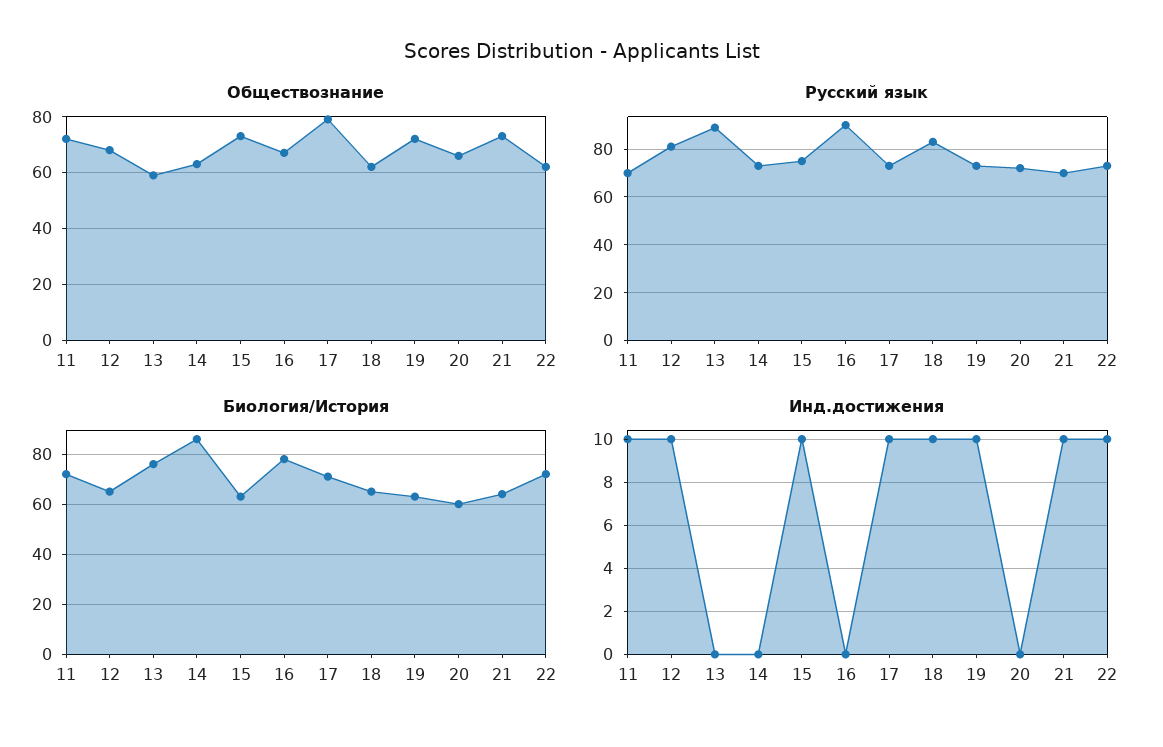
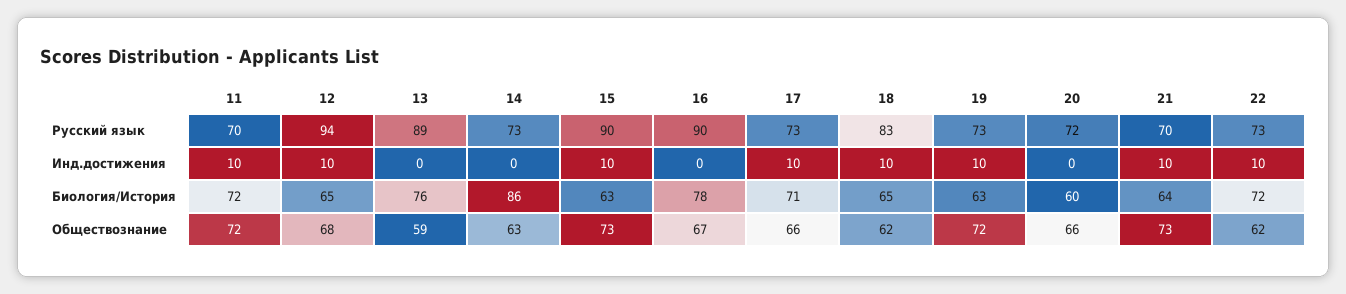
  {
    "Обществознание": {
      "11": 72,
      "12": 68,
      "13": 59,
      "14": 63,
      "15": 73,
      "16": 67,
-     "17": 80,
+     "17": 66,
      "18": 62,
      "19": 72,
      "20": 66,
      "21": 73,
      "22": 62
    },
    "Русский язык": {
      "11": 70,
-     "12": 80,
+     "12": 94,
      "13": 89,
      "14": 73,
-     "15": 75,
+     "15": 90,
      "16": 90,
      "17": 73,
      "18": 83,
      "19": 73,
      "20": 72,
      "21": 70,
      "22": 73
    },
    "Биология/История": {
      "11": 72,
      "12": 65,
      "13": 76,
      "14": 86,
      "15": 63,
      "16": 78,
      "17": 71,
      "18": 65,
      "19": 63,
      "20": 60,
      "21": 64,
      "22": 72
    },
    "Инд.достижения": {
      "11": 10,
      "12": 10,
      "13": 0,
      "14": 0,
      "15": 10,
      "16": 0,
      "17": 10,
      "18": 10,
      "19": 10,
      "20": 0,
      "21": 10,
      "22": 10
    }
  }

